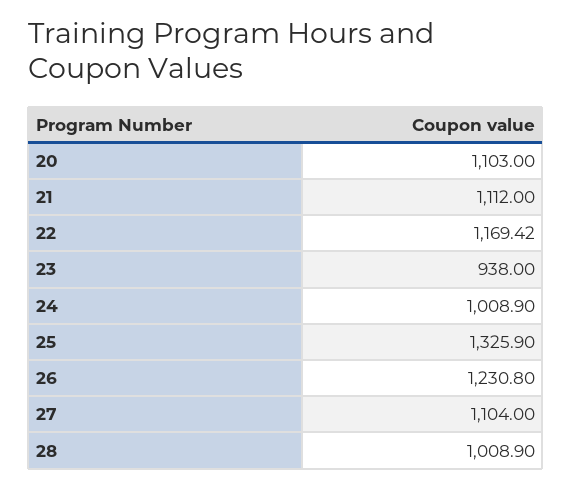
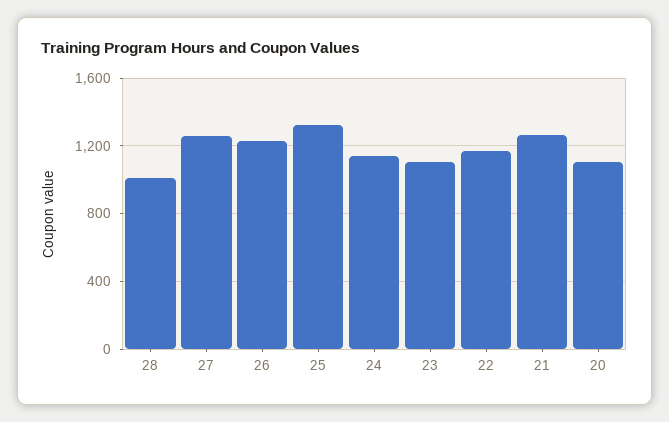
  {
    "20": 1103,
-   "21": 1112,
+   "21": 1250,
    "22": 1169.42,
-   "23": 938,
+   "23": 1100,
-   "24": 1008.9,
+   "24": 1150,
    "25": 1325.9,
    "26": 1230.8,
-   "27": 1104,
+   "27": 1250,
    "28": 1008.9
  }

